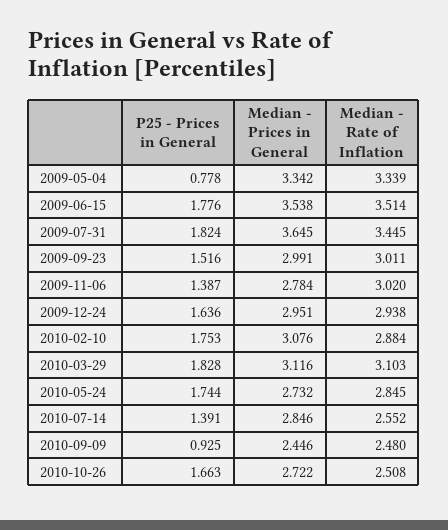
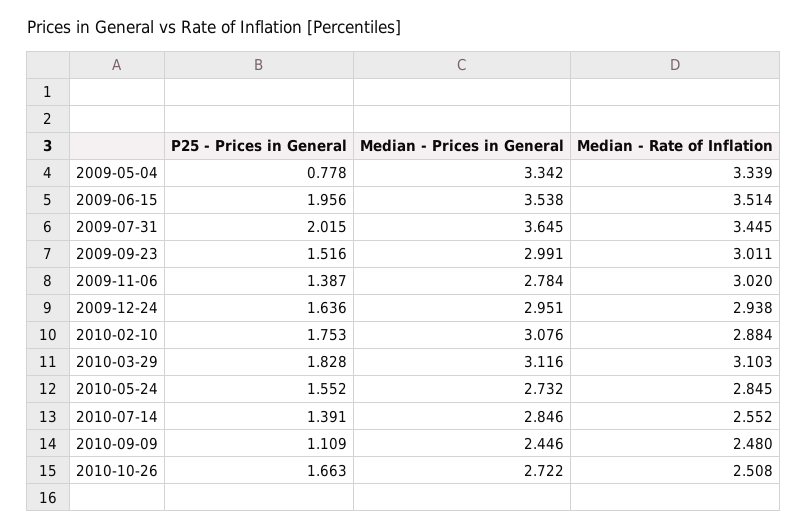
  {
    "P25 - Prices in General": {
      "2009-05-04": 0.778,
-     "2009-06-15": 1.776,
+     "2009-06-15": 1.956,
-     "2009-07-31": 1.824,
+     "2009-07-31": 2.015,
      "2009-09-23": 1.516,
      "2009-11-06": 1.387,
      "2009-12-24": 1.636,
      "2010-02-10": 1.753,
      "2010-03-29": 1.828,
-     "2010-05-24": 1.744,
+     "2010-05-24": 1.552,
      "2010-07-14": 1.391,
-     "2010-09-09": 0.925,
+     "2010-09-09": 1.109,
      "2010-10-26": 1.663
    },
    "Median - Prices in General": {
      "2009-05-04": 3.342,
      "2009-06-15": 3.538,
      "2009-07-31": 3.645,
      "2009-09-23": 2.991,
      "2009-11-06": 2.784,
      "2009-12-24": 2.951,
      "2010-02-10": 3.076,
      "2010-03-29": 3.116,
      "2010-05-24": 2.732,
      "2010-07-14": 2.846,
      "2010-09-09": 2.446,
      "2010-10-26": 2.722
    },
    "Median - Rate of Inflation": {
      "2009-05-04": 3.339,
      "2009-06-15": 3.514,
      "2009-07-31": 3.445,
      "2009-09-23": 3.011,
      "2009-11-06": 3.02,
      "2009-12-24": 2.938,
      "2010-02-10": 2.884,
      "2010-03-29": 3.103,
      "2010-05-24": 2.845,
      "2010-07-14": 2.552,
      "2010-09-09": 2.48,
      "2010-10-26": 2.508
    }
  }

